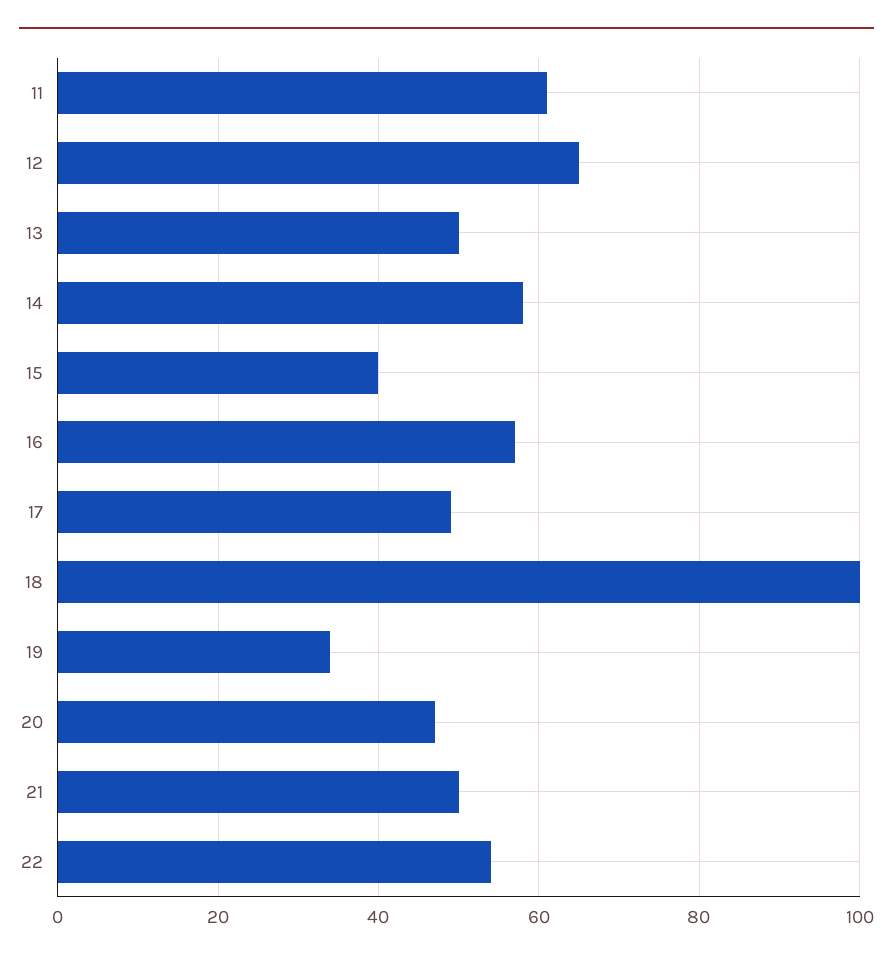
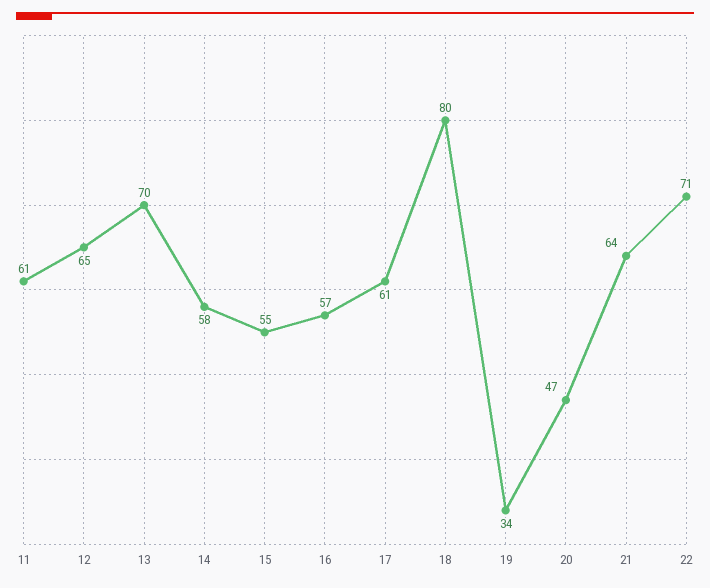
  {
    "11": 61,
    "12": 65,
-   "13": 50,
+   "13": 70,
    "14": 58,
-   "15": 40,
+   "15": 55,
    "16": 57,
-   "17": 50,
+   "17": 61,
-   "18": 100,
+   "18": 80,
    "19": 34,
    "20": 47,
-   "21": 50,
+   "21": 64,
-   "22": 55
+   "22": 71
  }

